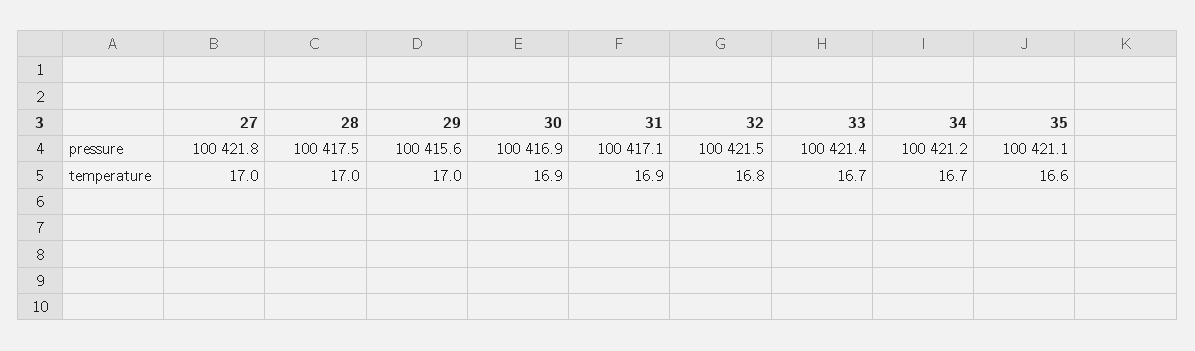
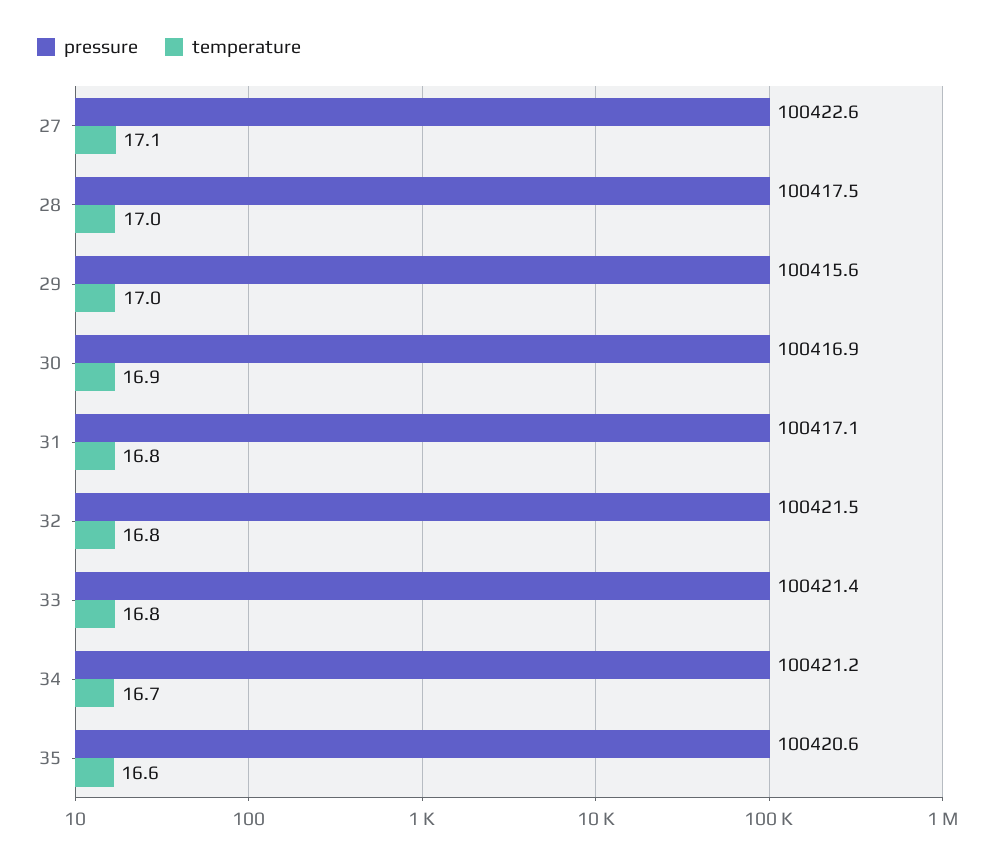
  {
    "pressure": {
-     "27": 100421.8,
+     "27": 100422.6,
      "28": 100417.5,
      "29": 100415.6,
      "30": 100416.9,
      "31": 100417.1,
      "32": 100421.5,
      "33": 100421.4,
      "34": 100421.2,
-     "35": 100421.1
+     "35": 100420.6
    },
    "temperature": {
-     "27": 17,
+     "27": 17.1,
      "28": 17,
      "29": 17,
      "30": 16.9,
-     "31": 16.9,
+     "31": 16.8,
      "32": 16.8,
-     "33": 16.7,
+     "33": 16.8,
      "34": 16.7,
      "35": 16.6
    }
  }

